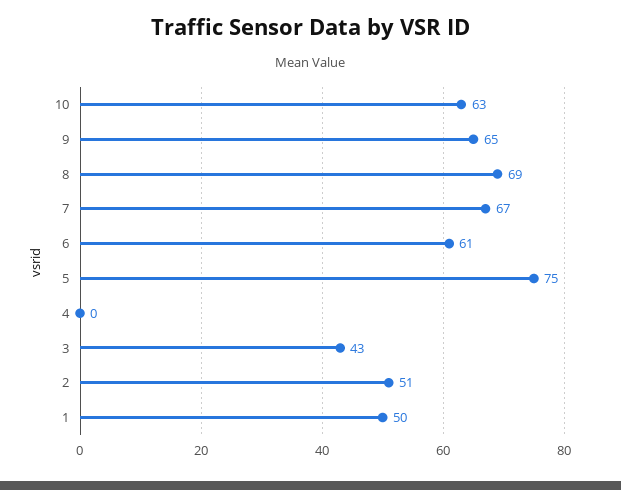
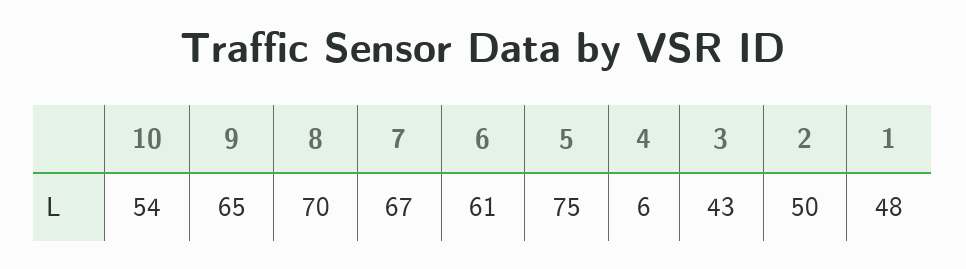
  {
-   "10": 63,
+   "10": 54,
    "9": 65,
-   "8": 69,
+   "8": 70,
    "7": 67,
    "6": 61,
    "5": 75,
-   "4": 0,
+   "4": 6,
    "3": 43,
-   "2": 51,
+   "2": 50,
-   "1": 50
+   "1": 48
  }

